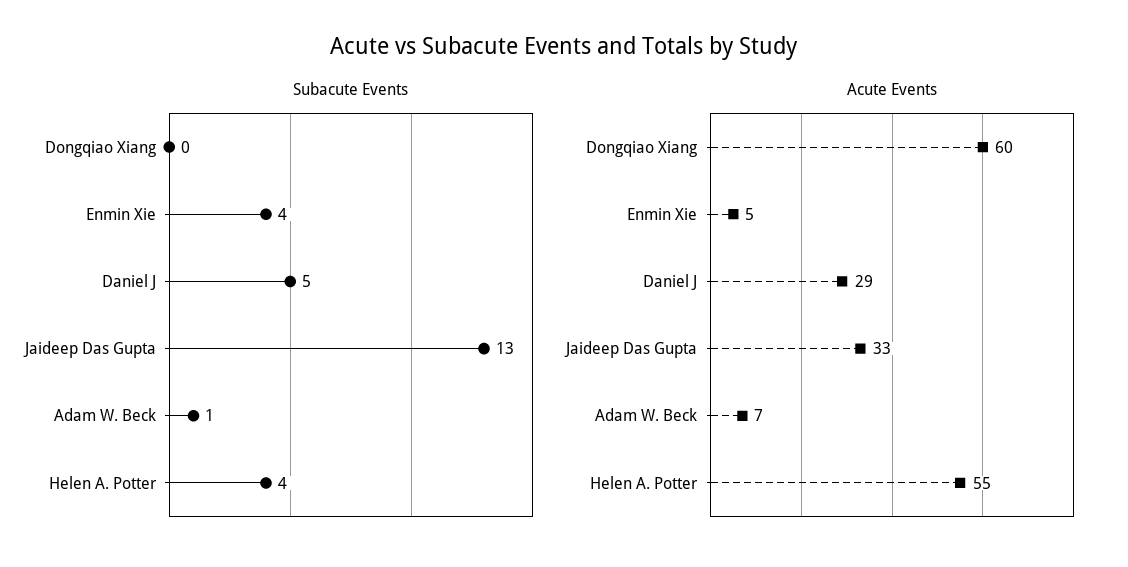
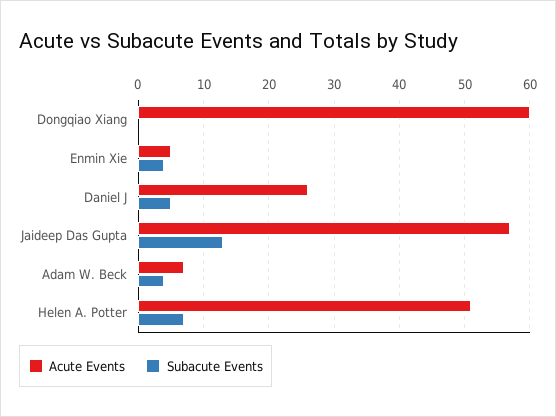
  {
    "Subacute Events": {
      "Dongqiao Xiang": 0,
      "Enmin Xie": 4,
      "Daniel J": 5,
      "Jaideep Das Gupta": 13,
-     "Adam W. Beck": 1,
+     "Adam W. Beck": 4,
-     "Helen A. Potter": 4
+     "Helen A. Potter": 7
    },
    "Acute Events": {
      "Dongqiao Xiang": 60,
      "Enmin Xie": 5,
-     "Daniel J": 29,
+     "Daniel J": 26,
-     "Jaideep Das Gupta": 33,
+     "Jaideep Das Gupta": 57,
      "Adam W. Beck": 7,
-     "Helen A. Potter": 55
+     "Helen A. Potter": 51
    }
  }

